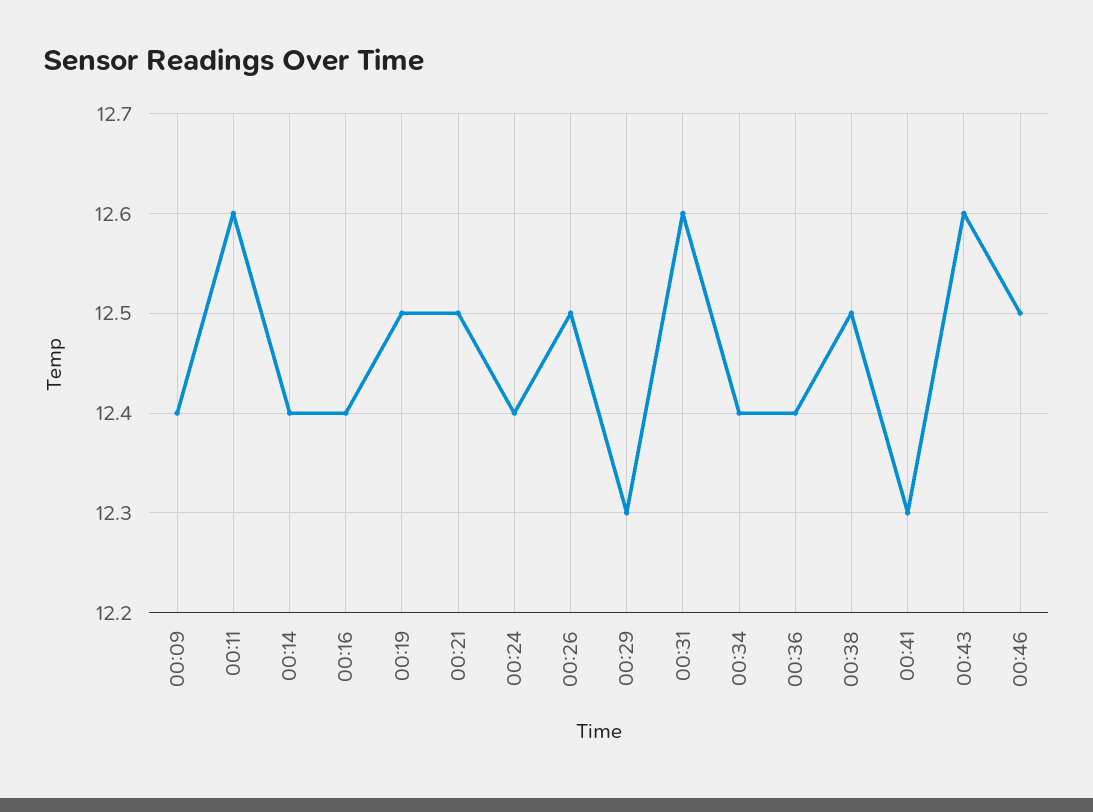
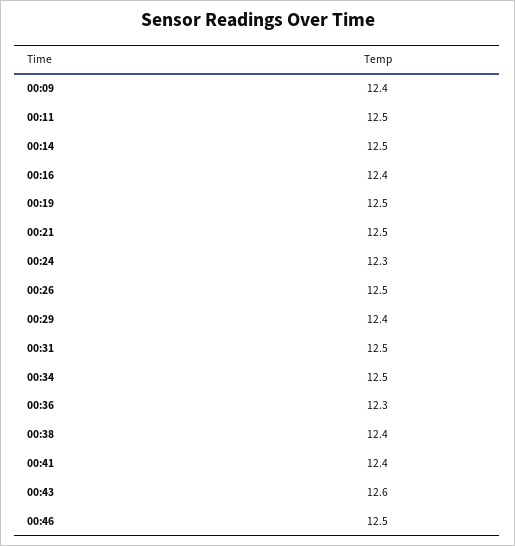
  {
    "00:09": 12.4,
-   "00:11": 12.6,
+   "00:11": 12.5,
-   "00:14": 12.4,
+   "00:14": 12.5,
    "00:16": 12.4,
    "00:19": 12.5,
    "00:21": 12.5,
-   "00:24": 12.4,
+   "00:24": 12.3,
    "00:26": 12.5,
-   "00:29": 12.3,
+   "00:29": 12.4,
-   "00:31": 12.6,
+   "00:31": 12.5,
-   "00:34": 12.4,
+   "00:34": 12.5,
-   "00:36": 12.4,
+   "00:36": 12.3,
-   "00:38": 12.5,
+   "00:38": 12.4,
-   "00:41": 12.3,
+   "00:41": 12.4,
    "00:43": 12.6,
    "00:46": 12.5
  }

